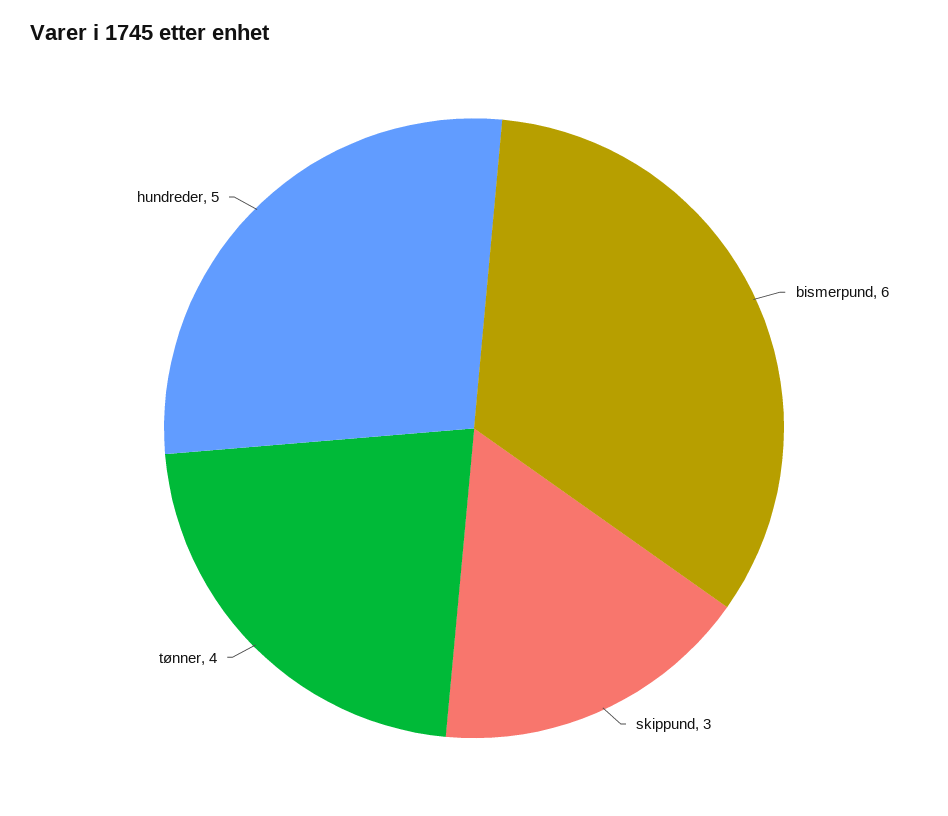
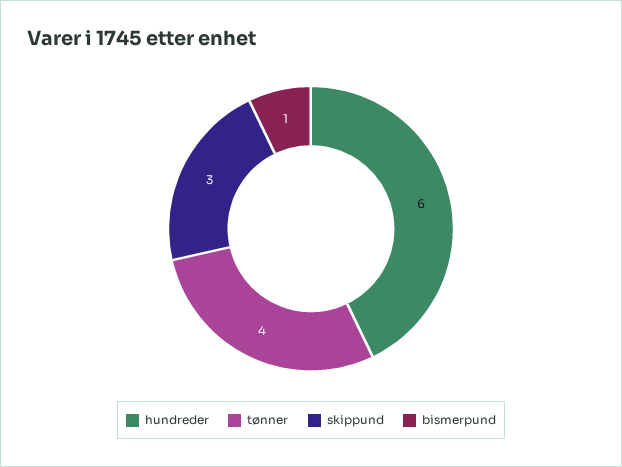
  {
-   "bismerpund": 6,
+   "bismerpund": 1,
    "skippund": 3,
    "tønner": 4,
-   "hundreder": 5
+   "hundreder": 6
  }

